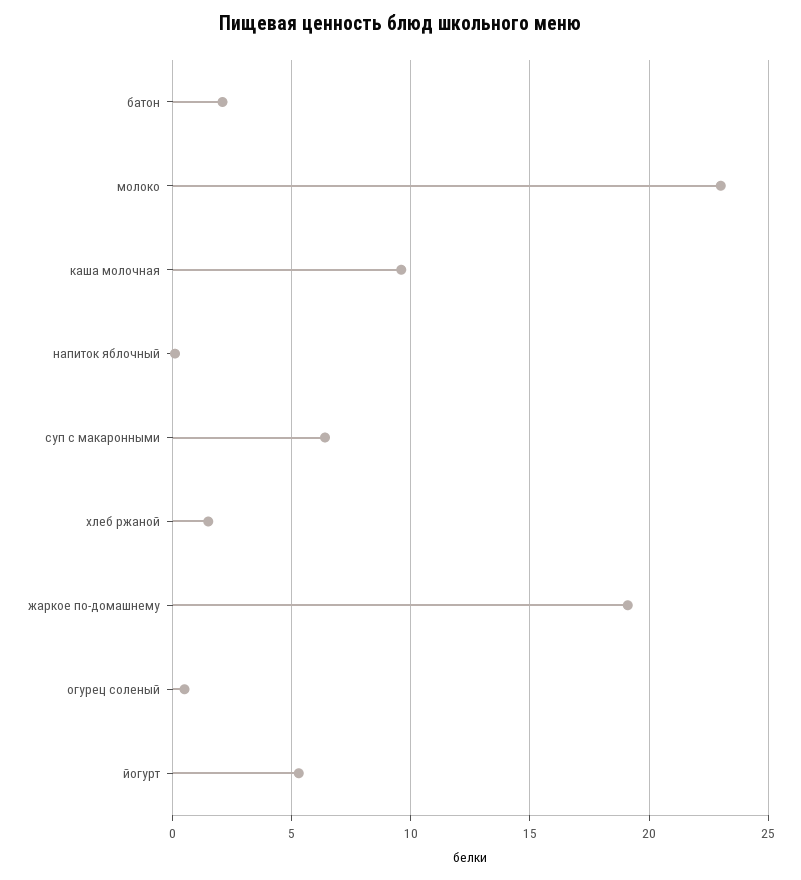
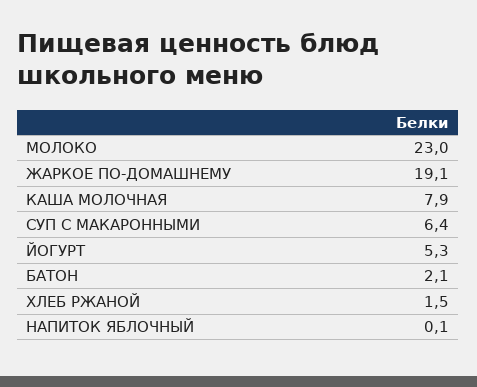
  {
    "батон": 2.1,
    "молоко": 23,
-   "каша молочная": 9.5,
+   "каша молочная": 7.9,
    "напиток яблочный": 0.1,
    "суп с макаронными": 6.4,
    "хлеб ржаной": 1.5,
    "жаркое по-домашнему": 19.1,
-   "огурец соленый": 0.5,
    "йогурт": 5.3
  }

